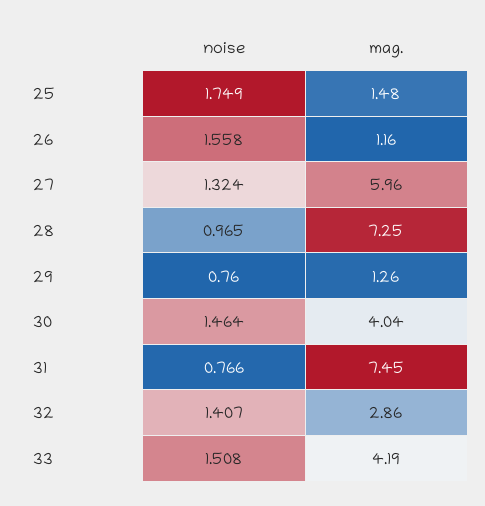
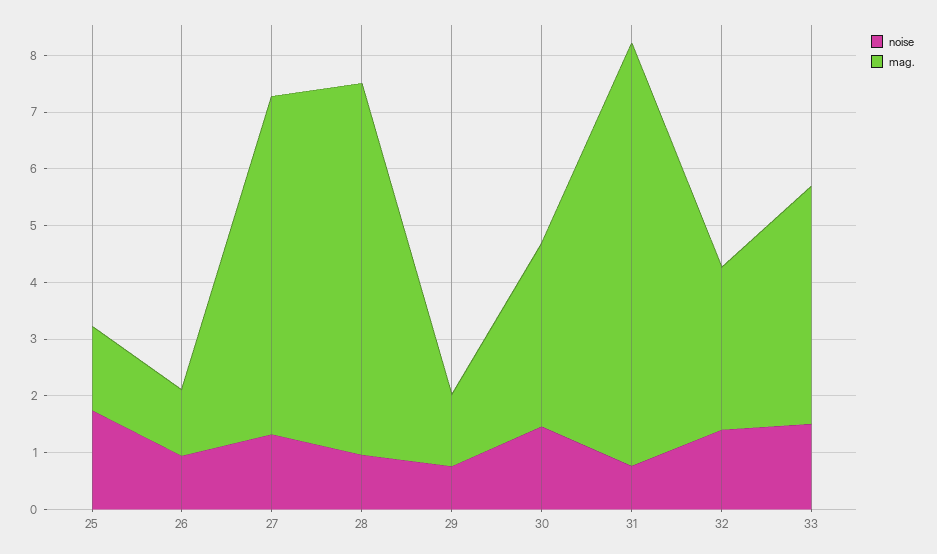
  {
    "noise": {
      "25": 1.749,
-     "26": 1.558,
+     "26": 1,
      "27": 1.324,
      "28": 0.965,
      "29": 0.76,
      "30": 1.464,
      "31": 0.766,
      "32": 1.407,
      "33": 1.508
    },
    "mag.": {
      "25": 1.48,
      "26": 1.16,
      "27": 5.96,
-     "28": 7.25,
+     "28": 6.6,
      "29": 1.26,
-     "30": 4.04,
+     "30": 3.2,
      "31": 7.45,
      "32": 2.86,
      "33": 4.19
    }
  }

